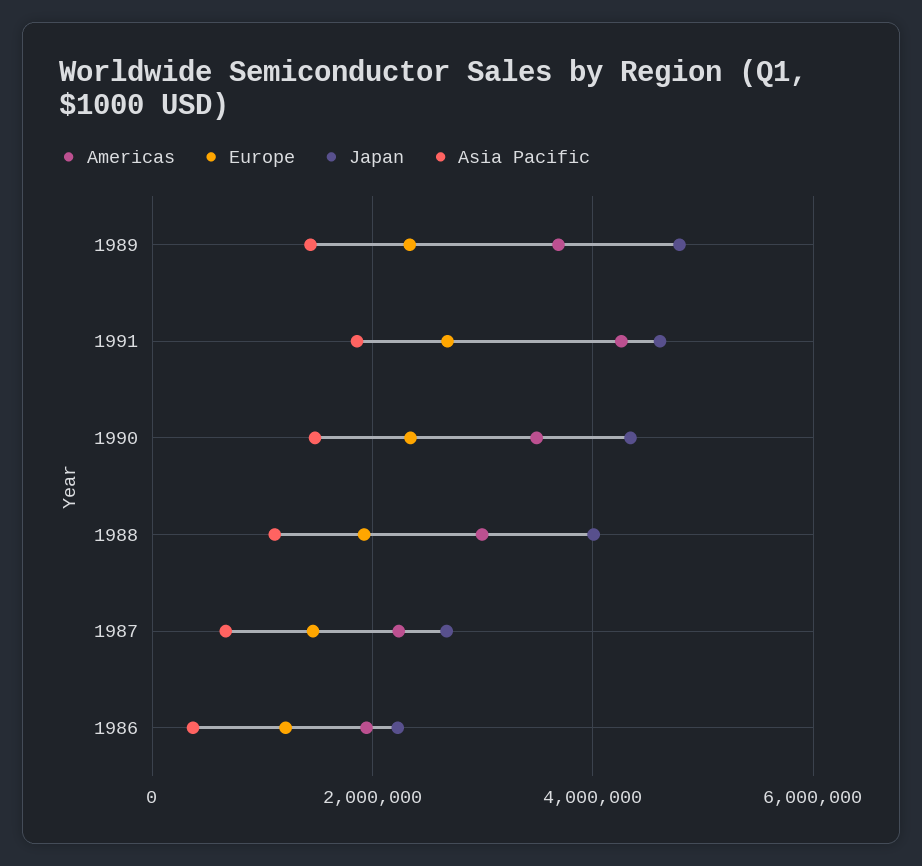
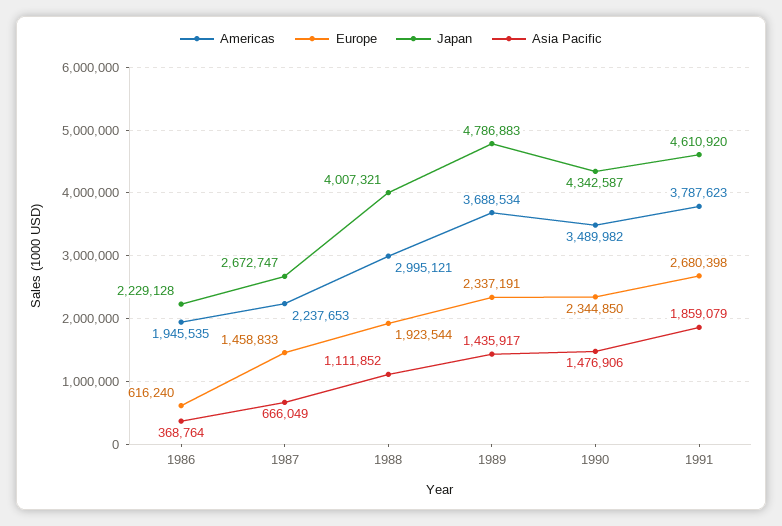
  {
    "Americas": {
      "1989": 3688534,
-     "1991": 4200000,
+     "1991": 3787623,
      "1990": 3489982,
      "1988": 2995121,
      "1987": 2237653,
      "1986": 1945535
    },
    "Europe": {
      "1989": 2337191,
      "1991": 2680398,
      "1990": 2344850,
      "1988": 1923544,
      "1987": 1458833,
-     "1986": 1200000
+     "1986": 616240
    },
    "Japan": {
      "1989": 4786883,
      "1991": 4610920,
      "1990": 4342587,
      "1988": 4007321,
      "1987": 2672747,
      "1986": 2229128
    },
    "Asia Pacific": {
      "1989": 1435917,
      "1991": 1859079,
      "1990": 1476906,
      "1988": 1111852,
      "1987": 666049,
      "1986": 368764
    }
  }

